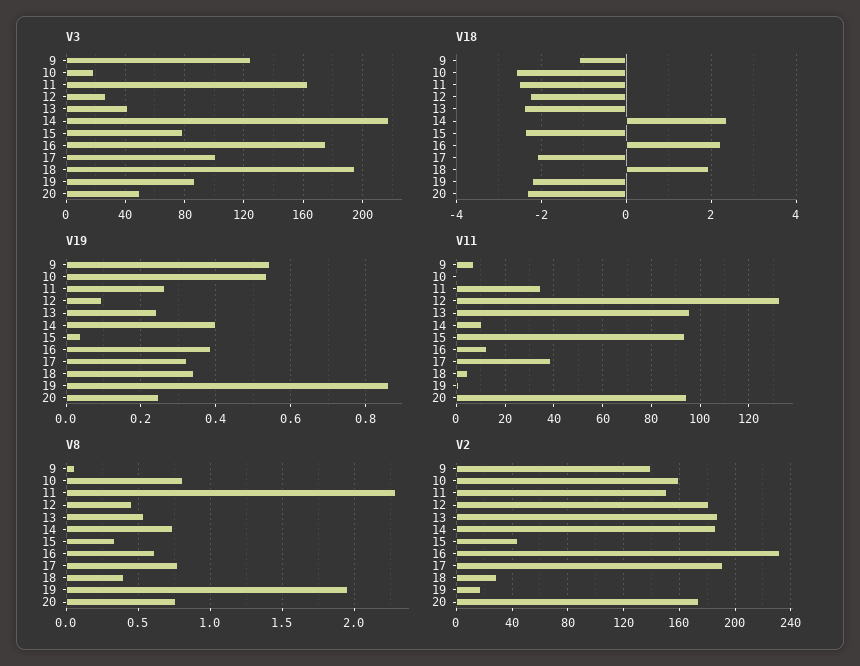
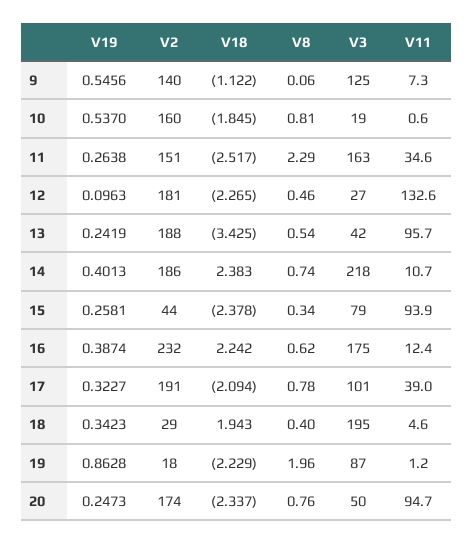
  {
    "V3": {
      "9": 125,
      "10": 19,
      "11": 163,
      "12": 27,
      "13": 42,
      "14": 218,
      "15": 79,
      "16": 175,
      "17": 101,
      "18": 195,
      "19": 87,
      "20": 50
    },
    "V18": {
      "9": -1.122,
-     "10": -2.6,
+     "10": -1.845,
      "11": -2.517,
      "12": -2.265,
-     "13": -2.4,
+     "13": -3.425,
      "14": 2.383,
      "15": -2.378,
      "16": 2.242,
      "17": -2.094,
      "18": 1.943,
      "19": -2.229,
      "20": -2.337
    },
    "V19": {
      "9": 0.5456,
      "10": 0.537,
      "11": 0.2638,
      "12": 0.0963,
      "13": 0.2419,
      "14": 0.4013,
-     "15": 0.04,
+     "15": 0.2581,
      "16": 0.3874,
      "17": 0.3227,
      "18": 0.3423,
      "19": 0.8628,
      "20": 0.2473
    },
    "V11": {
      "9": 7.3,
      "10": 0.6,
      "11": 34.6,
      "12": 132.6,
      "13": 95.7,
      "14": 10.7,
      "15": 93.9,
      "16": 12.4,
      "17": 39,
      "18": 4.6,
      "19": 1.2,
      "20": 94.7
    },
    "V8": {
      "9": 0.06,
      "10": 0.81,
      "11": 2.29,
      "12": 0.46,
      "13": 0.54,
      "14": 0.74,
      "15": 0.34,
      "16": 0.62,
      "17": 0.78,
      "18": 0.4,
      "19": 1.96,
      "20": 0.76
    },
    "V2": {
      "9": 140,
      "10": 160,
      "11": 151,
      "12": 181,
      "13": 188,
      "14": 186,
      "15": 44,
      "16": 232,
      "17": 191,
      "18": 29,
      "19": 18,
      "20": 174
    }
  }

